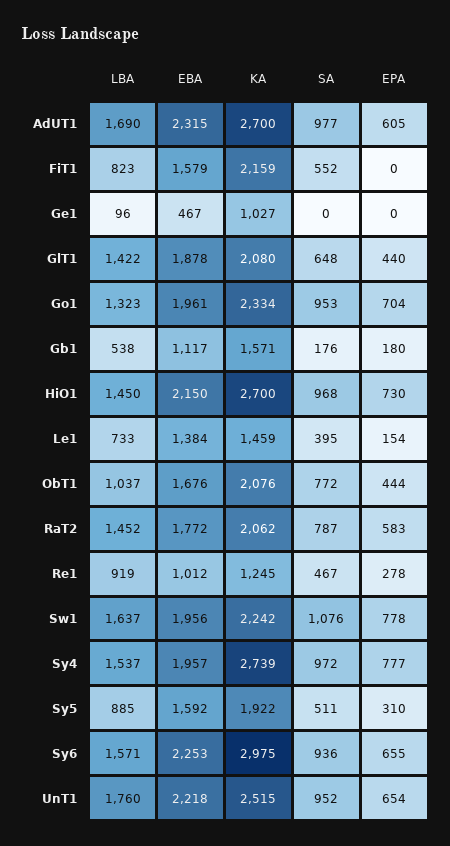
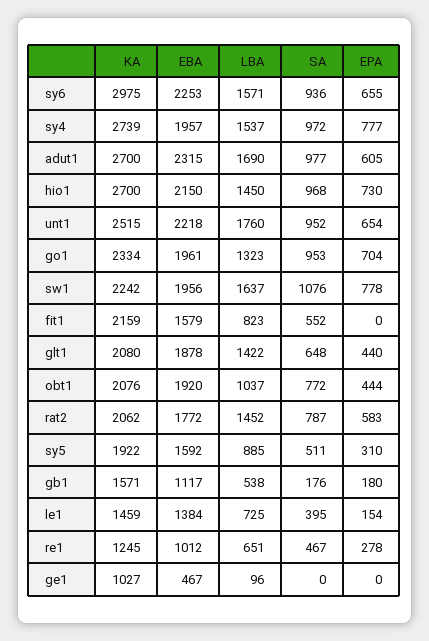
  {
    "LBA": {
      "AdUT1": 1690,
      "FiT1": 823,
      "Ge1": 96,
      "GlT1": 1422,
      "Go1": 1323,
      "Gb1": 538,
      "HiO1": 1450,
-     "Le1": 733,
+     "Le1": 725,
      "ObT1": 1037,
      "RaT2": 1452,
-     "Re1": 919,
+     "Re1": 651,
      "Sw1": 1637,
      "Sy4": 1537,
      "Sy5": 885,
      "Sy6": 1571,
      "UnT1": 1760
    },
    "EBA": {
      "AdUT1": 2315,
      "FiT1": 1579,
      "Ge1": 467,
      "GlT1": 1878,
      "Go1": 1961,
      "Gb1": 1117,
      "HiO1": 2150,
      "Le1": 1384,
-     "ObT1": 1676,
+     "ObT1": 1920,
      "RaT2": 1772,
      "Re1": 1012,
      "Sw1": 1956,
      "Sy4": 1957,
      "Sy5": 1592,
      "Sy6": 2253,
      "UnT1": 2218
    },
    "KA": {
      "AdUT1": 2700,
      "FiT1": 2159,
      "Ge1": 1027,
      "GlT1": 2080,
      "Go1": 2334,
      "Gb1": 1571,
      "HiO1": 2700,
      "Le1": 1459,
      "ObT1": 2076,
      "RaT2": 2062,
      "Re1": 1245,
      "Sw1": 2242,
      "Sy4": 2739,
      "Sy5": 1922,
      "Sy6": 2975,
      "UnT1": 2515
    },
    "SA": {
      "AdUT1": 977,
      "FiT1": 552,
      "Ge1": 0,
      "GlT1": 648,
      "Go1": 953,
      "Gb1": 176,
      "HiO1": 968,
      "Le1": 395,
      "ObT1": 772,
      "RaT2": 787,
      "Re1": 467,
      "Sw1": 1076,
      "Sy4": 972,
      "Sy5": 511,
      "Sy6": 936,
      "UnT1": 952
    },
    "EPA": {
      "AdUT1": 605,
      "FiT1": 0,
      "Ge1": 0,
      "GlT1": 440,
      "Go1": 704,
      "Gb1": 180,
      "HiO1": 730,
      "Le1": 154,
      "ObT1": 444,
      "RaT2": 583,
      "Re1": 278,
      "Sw1": 778,
      "Sy4": 777,
      "Sy5": 310,
      "Sy6": 655,
      "UnT1": 654
    }
  }

